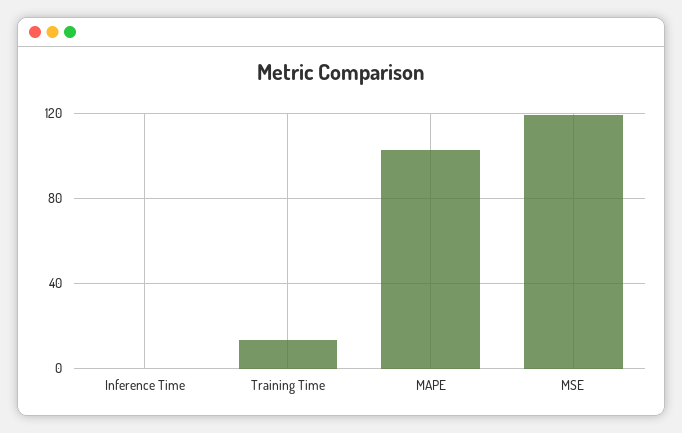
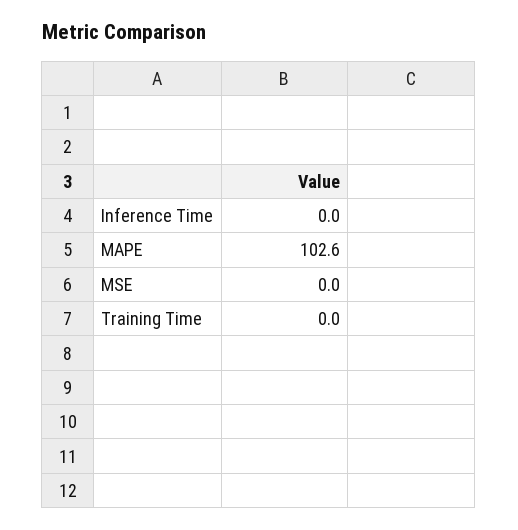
  {
    "Inference Time": 0,
-   "Training Time": 15,
+   "Training Time": 0,
    "MAPE": 102.6,
-   "MSE": 120
+   "MSE": 0
  }

